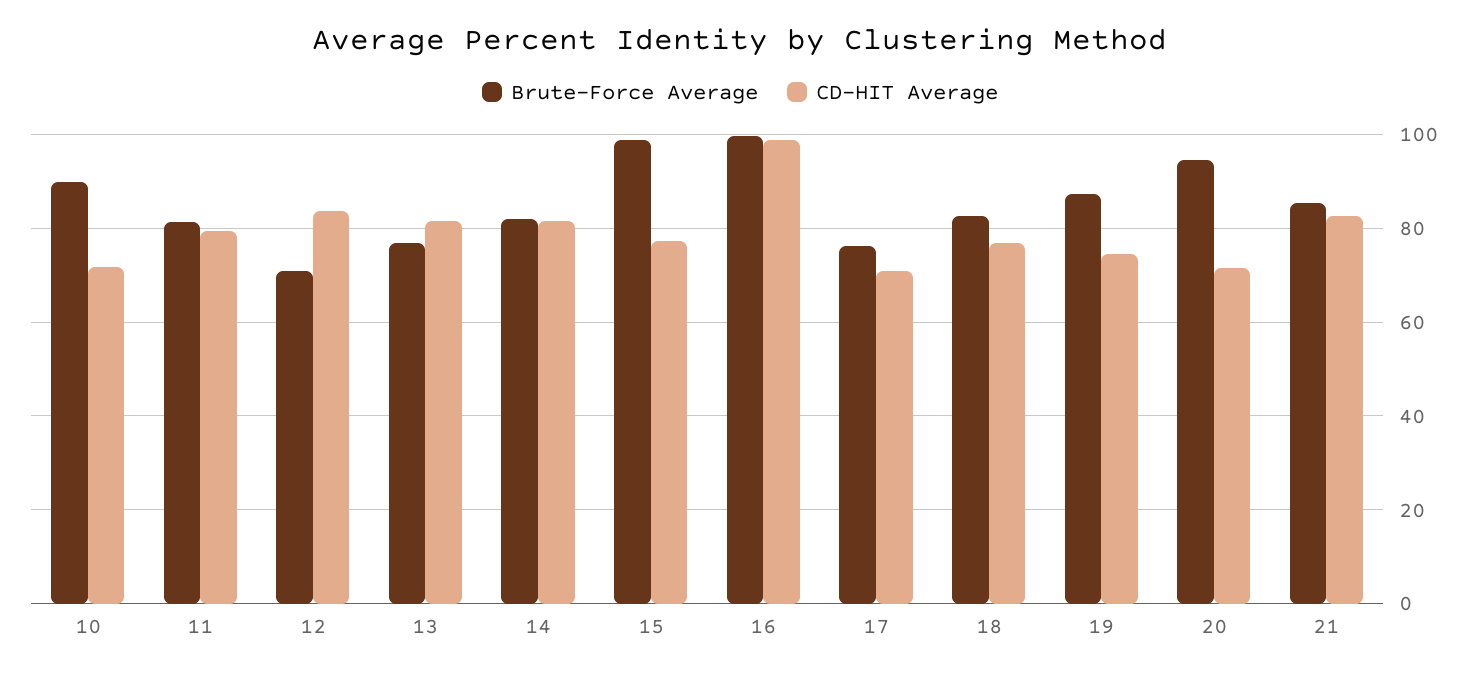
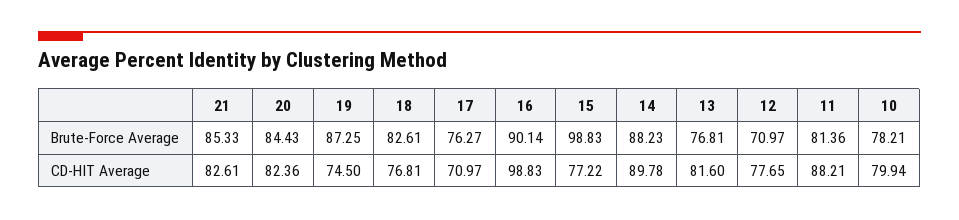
  {
    "Brute-Force Average": {
-     "10": 90,
+     "10": 78.21,
      "11": 81.36,
      "12": 70.97,
      "13": 76.81,
-     "14": 82,
+     "14": 88.23,
      "15": 98.83,
-     "16": 100,
+     "16": 90.14,
      "17": 76.27,
      "18": 82.61,
      "19": 87.25,
-     "20": 94,
+     "20": 84.43,
      "21": 85.33
    },
    "CD-HIT Average": {
-     "10": 72,
+     "10": 79.94,
-     "11": 80,
+     "11": 88.21,
-     "12": 84,
+     "12": 77.65,
      "13": 81.6,
-     "14": 82,
+     "14": 89.78,
      "15": 77.22,
      "16": 98.83,
      "17": 70.97,
      "18": 76.81,
      "19": 74.5,
-     "20": 72,
+     "20": 82.36,
      "21": 82.61
    }
  }

